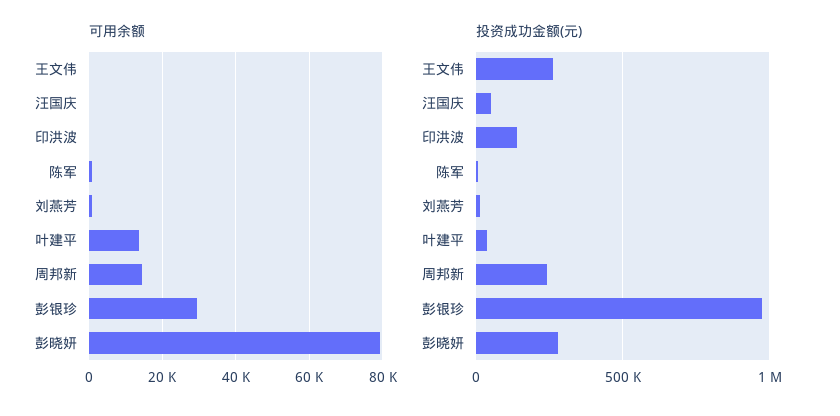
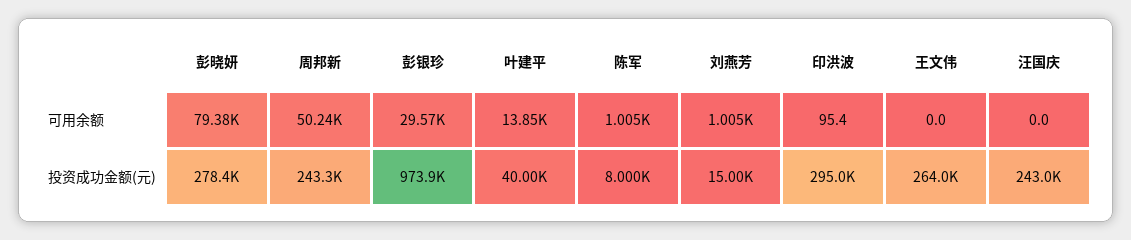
  {
    "可用余额": {
      "王文伟": 0,
      "汪国庆": 0,
      "印洪波": 95.4,
      "陈军": 1005,
      "刘燕芳": 1005,
      "叶建平": 13850,
-     "周邦新": 14000,
+     "周邦新": 50240,
      "彭银珍": 29570,
      "彭晓妍": 79380
    },
    "投资成功金额(元)": {
      "王文伟": 264000,
-     "汪国庆": 50000,
+     "汪国庆": 243000,
-     "印洪波": 150000,
+     "印洪波": 295000,
      "陈军": 8000,
      "刘燕芳": 15000,
      "叶建平": 40000,
      "周邦新": 243300,
      "彭银珍": 973900,
      "彭晓妍": 278400
    }
  }

